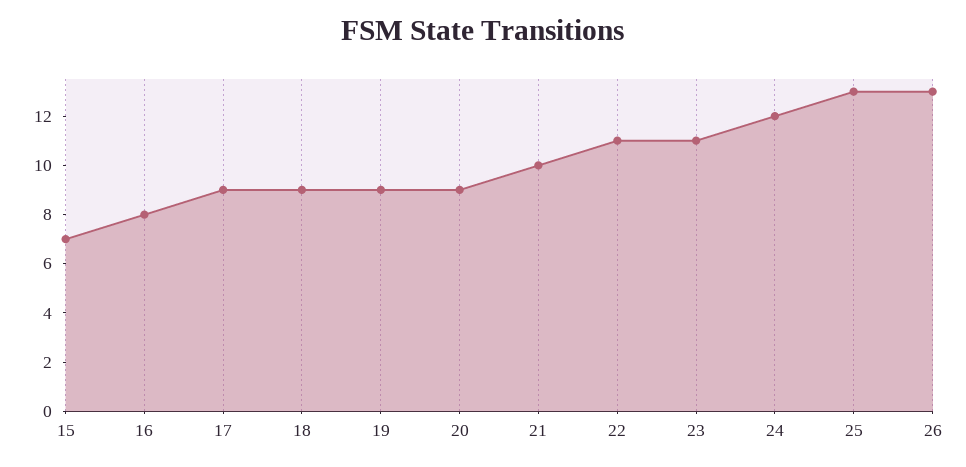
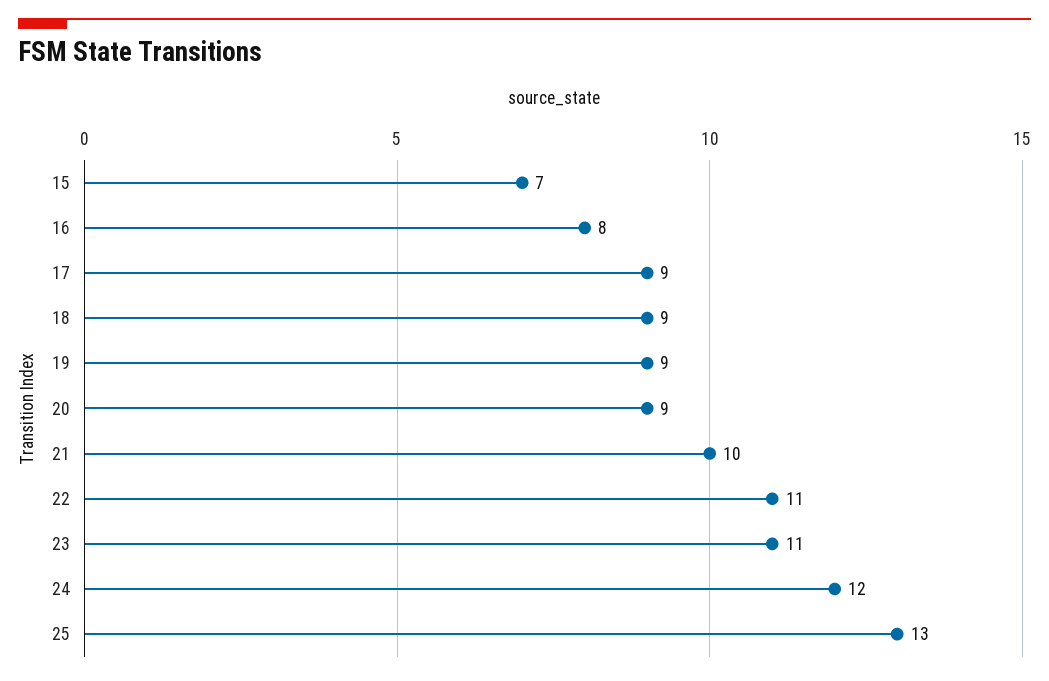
  {
    "15": 7,
    "16": 8,
    "17": 9,
    "18": 9,
    "19": 9,
    "20": 9,
    "21": 10,
    "22": 11,
    "23": 11,
    "24": 12,
-   "25": 13,
+   "25": 13
-   "26": 13
  }

